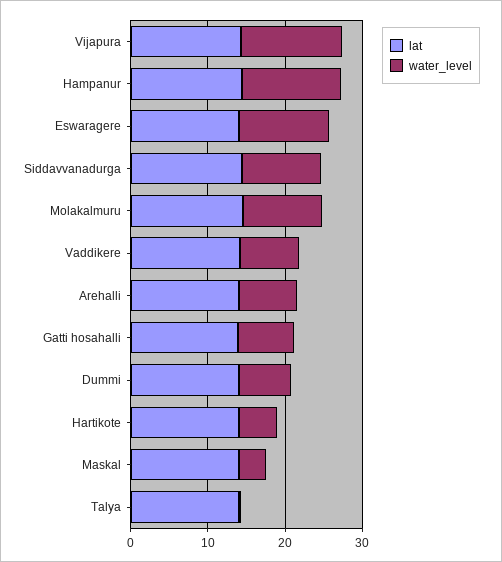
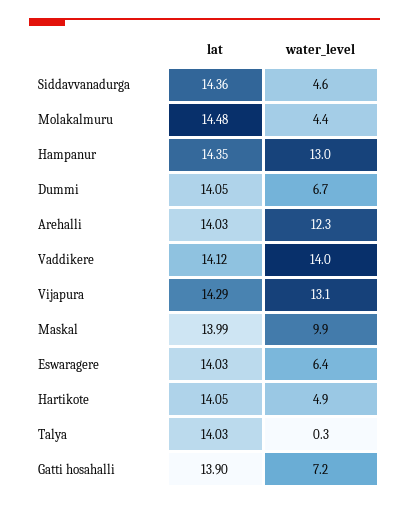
  {
    "lat": {
      "Vijapura": 14.29,
      "Hampanur": 14.35,
      "Eswaragere": 14.03,
      "Siddavvanadurga": 14.36,
      "Molakalmuru": 14.48,
      "Vaddikere": 14.12,
      "Arehalli": 14.03,
      "Gatti hosahalli": 13.9,
      "Dummi": 14.05,
      "Hartikote": 14.05,
      "Maskal": 13.99,
      "Talya": 14.03
    },
    "water_level": {
      "Vijapura": 13.1,
      "Hampanur": 13,
-     "Eswaragere": 12,
+     "Eswaragere": 6.4,
-     "Siddavvanadurga": 10,
+     "Siddavvanadurga": 4.6,
-     "Molakalmuru": 10,
+     "Molakalmuru": 4.4,
-     "Vaddikere": 8,
+     "Vaddikere": 14,
-     "Arehalli": 8,
+     "Arehalli": 12.3,
      "Gatti hosahalli": 7.2,
      "Dummi": 6.7,
      "Hartikote": 4.9,
-     "Maskal": 4,
+     "Maskal": 9.9,
      "Talya": 0.3
    }
  }

